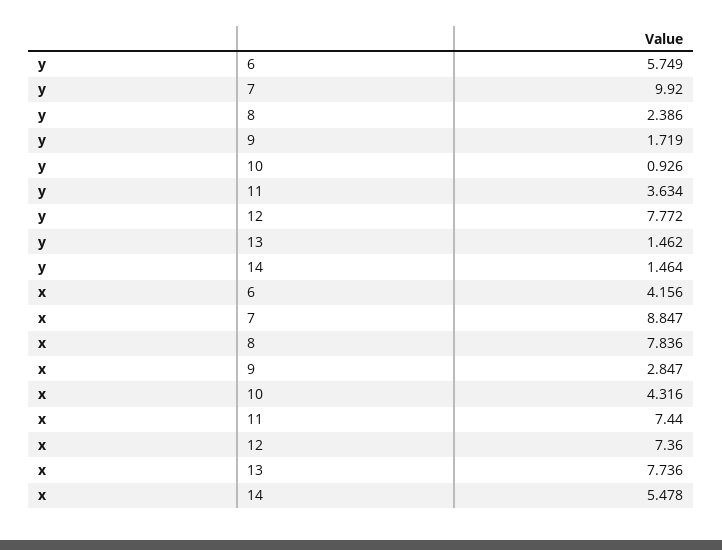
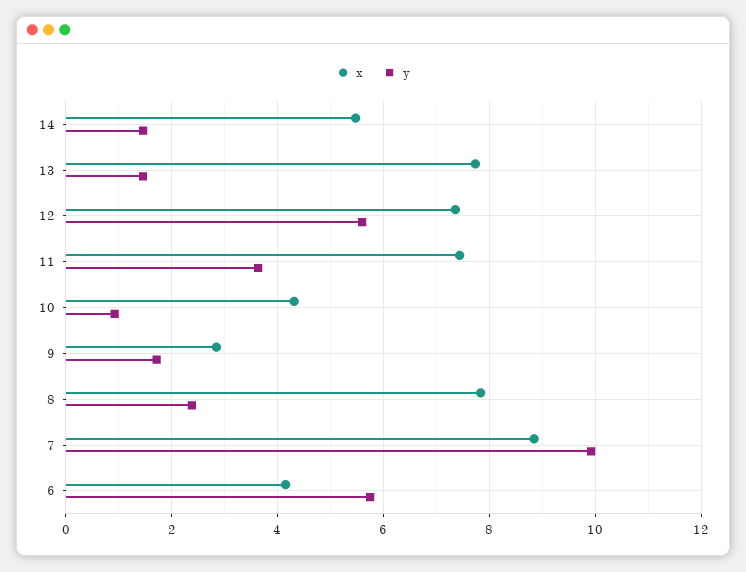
  {
    "y": {
      "6": 5.749,
      "7": 9.92,
      "8": 2.386,
      "9": 1.719,
      "10": 0.926,
      "11": 3.634,
-     "12": 7.772,
+     "12": 5.6,
      "13": 1.462,
      "14": 1.464
    },
    "x": {
      "6": 4.156,
      "7": 8.847,
      "8": 7.836,
      "9": 2.847,
      "10": 4.316,
      "11": 7.44,
      "12": 7.36,
      "13": 7.736,
      "14": 5.478
    }
  }

